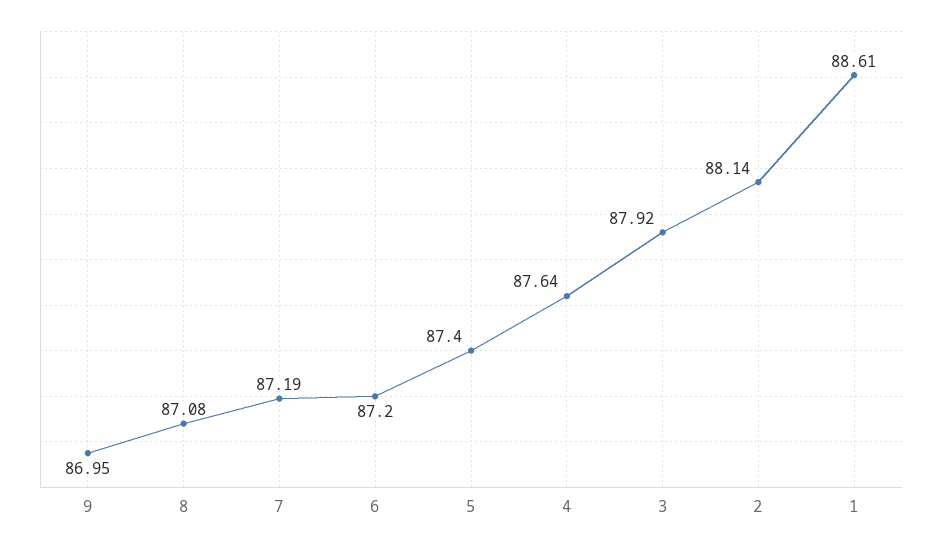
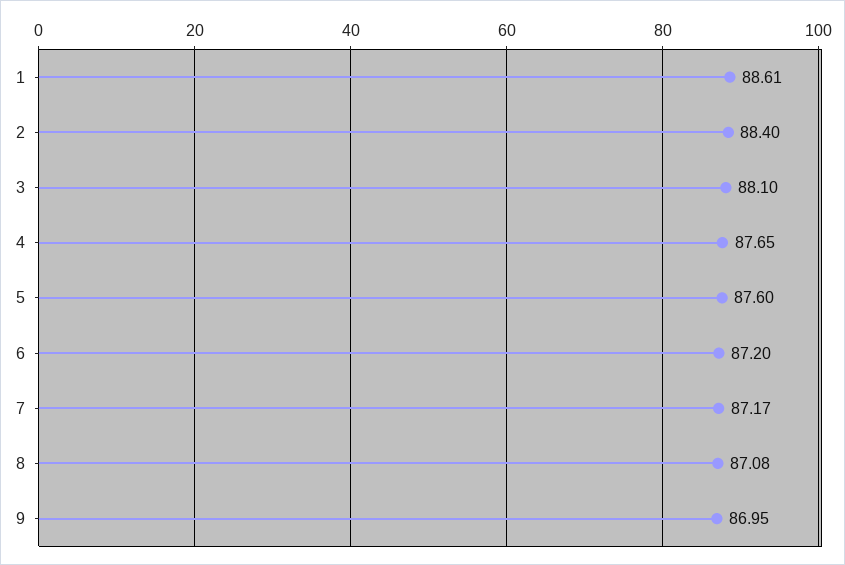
  {
    "9": 86.95,
    "8": 87.08,
-   "7": 87.19,
+   "7": 87.17,
    "6": 87.2,
-   "5": 87.4,
+   "5": 87.6,
-   "4": 87.64,
+   "4": 87.65,
-   "3": 87.92,
+   "3": 88.1,
-   "2": 88.14,
+   "2": 88.4,
    "1": 88.61
  }

